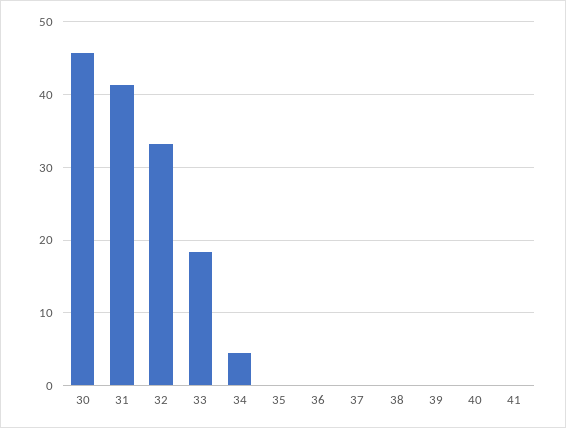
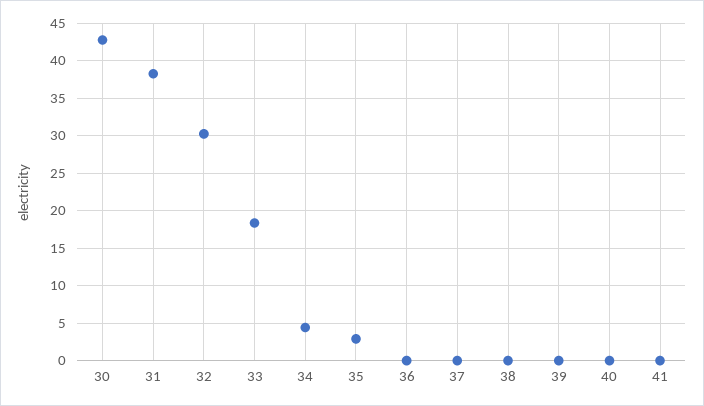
  {
-   "30": 46,
+   "30": 43,
-   "31": 41,
+   "31": 38,
-   "32": 33,
+   "32": 30,
    "33": 18,
    "34": 4,
-   "35": 0,
+   "35": 3,
    "36": 0,
    "37": 0,
    "38": 0,
    "39": 0,
    "40": 0,
    "41": 0
  }

